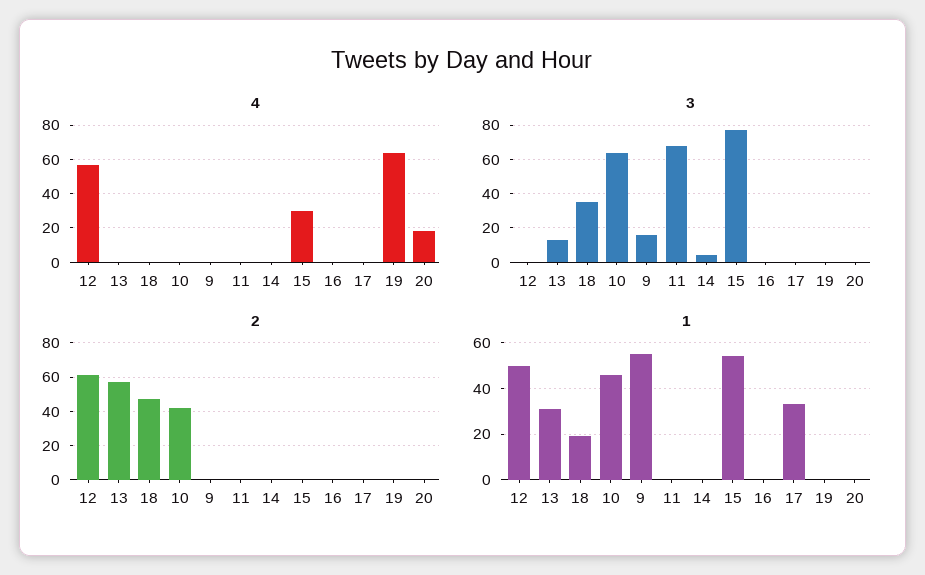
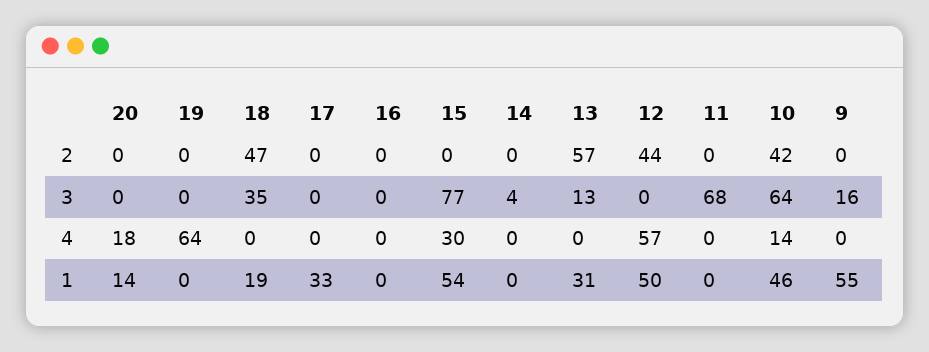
  {
    "4": {
      "12": 57,
      "13": 0,
      "18": 0,
-     "10": 0,
+     "10": 14,
      "9": 0,
      "11": 0,
      "14": 0,
      "15": 30,
      "16": 0,
      "17": 0,
      "19": 64,
      "20": 18
    },
    "3": {
      "12": 0,
      "13": 13,
      "18": 35,
      "10": 64,
      "9": 16,
      "11": 68,
      "14": 4,
      "15": 77,
      "16": 0,
      "17": 0,
      "19": 0,
      "20": 0
    },
    "2": {
-     "12": 60,
+     "12": 44,
      "13": 57,
      "18": 47,
      "10": 42,
      "9": 0,
      "11": 0,
      "14": 0,
      "15": 0,
      "16": 0,
      "17": 0,
      "19": 0,
      "20": 0
    },
    "1": {
      "12": 50,
      "13": 31,
      "18": 19,
      "10": 46,
      "9": 55,
      "11": 0,
      "14": 0,
      "15": 54,
      "16": 0,
      "17": 33,
      "19": 0,
-     "20": 0
+     "20": 14
    }
  }

